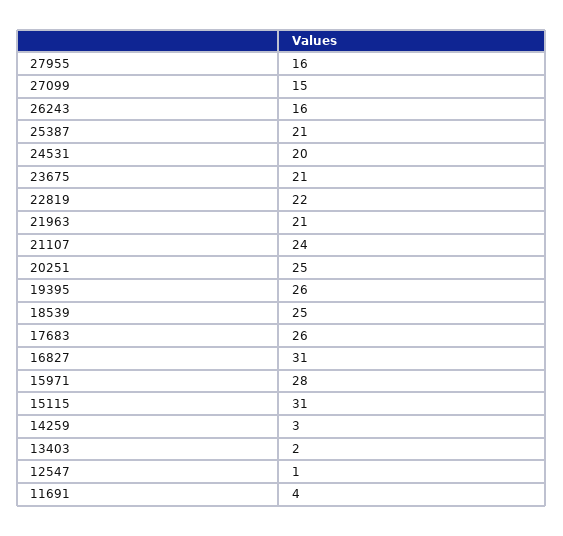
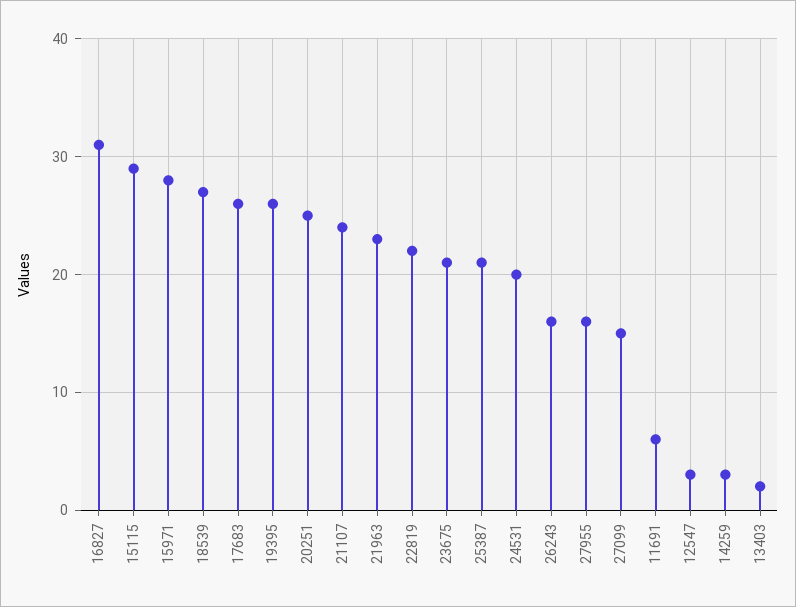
  {
    "27955": 16,
    "27099": 15,
    "26243": 16,
    "25387": 21,
    "24531": 20,
    "23675": 21,
    "22819": 22,
-   "21963": 21,
+   "21963": 23,
    "21107": 24,
    "20251": 25,
    "19395": 26,
-   "18539": 25,
+   "18539": 27,
    "17683": 26,
    "16827": 31,
    "15971": 28,
-   "15115": 31,
+   "15115": 29,
    "14259": 3,
    "13403": 2,
-   "12547": 1,
+   "12547": 3,
-   "11691": 4
+   "11691": 6
  }

